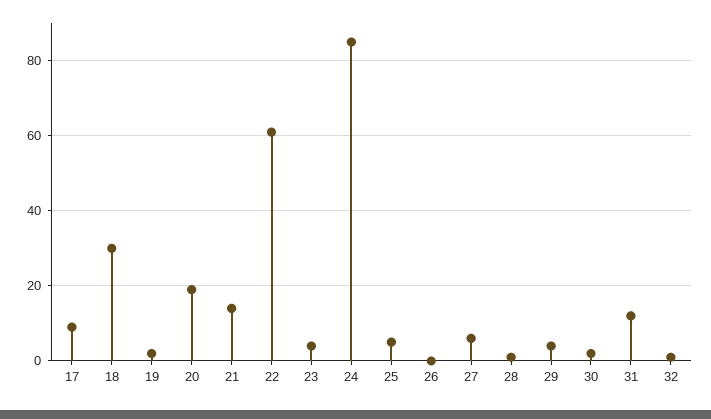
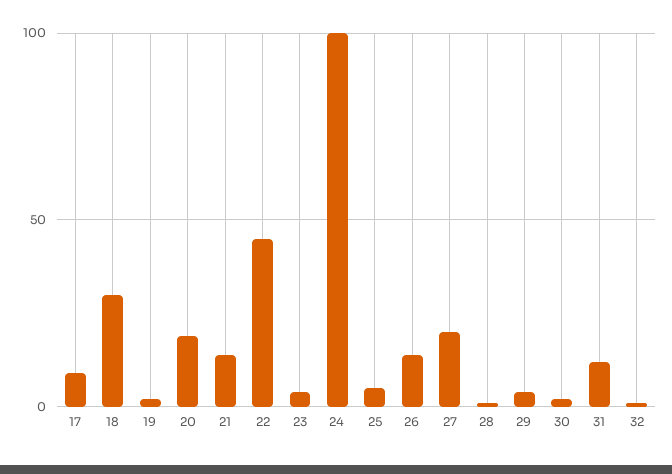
  {
    "17": 10,
    "18": 30,
    "19": 0,
    "20": 20,
    "21": 15,
-   "22": 60,
+   "22": 45,
    "23": 5,
-   "24": 85,
+   "24": 100,
    "25": 5,
-   "26": 0,
+   "26": 15,
-   "27": 5,
+   "27": 20,
    "28": 0,
    "29": 5,
    "30": 0,
    "31": 10,
    "32": 0
  }

